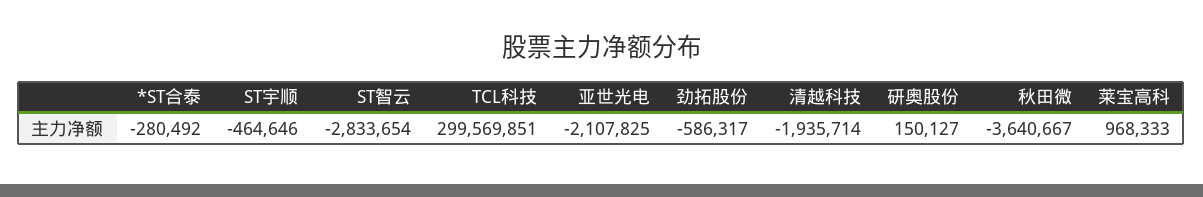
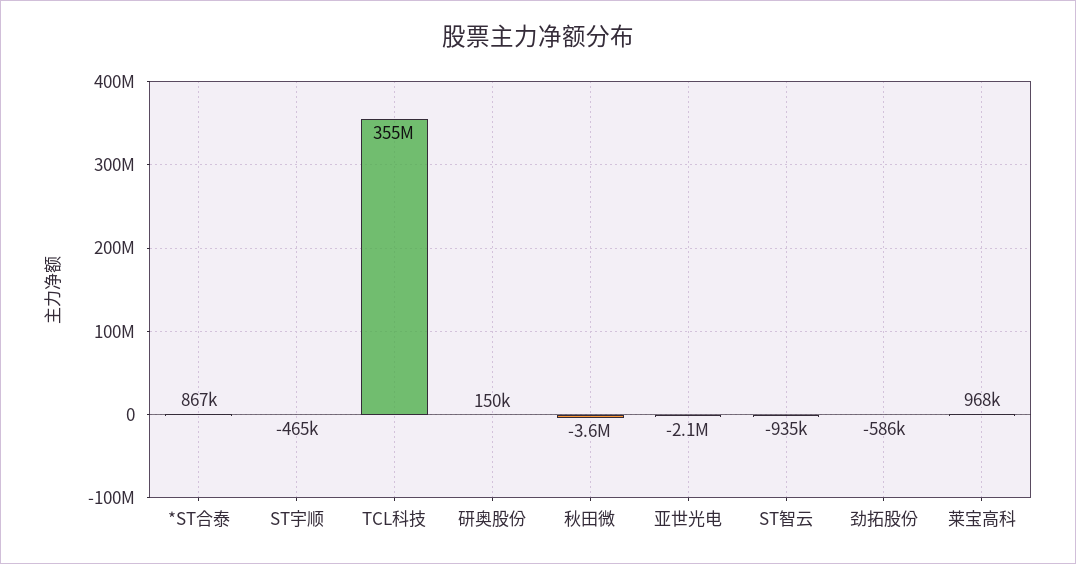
  {
-   "*ST合泰": -280492,
+   "*ST合泰": 867000,
    "ST宇顺": -464646,
-   "ST智云": -2833654,
+   "ST智云": -935000,
-   "TCL科技": 299569851,
+   "TCL科技": 355000000,
    "亚世光电": -2107825,
    "劲拓股份": -586317,
-   "清越科技": -1935714,
    "研奥股份": 150127,
    "秋田微": -3640667,
    "莱宝高科": 968333
  }

